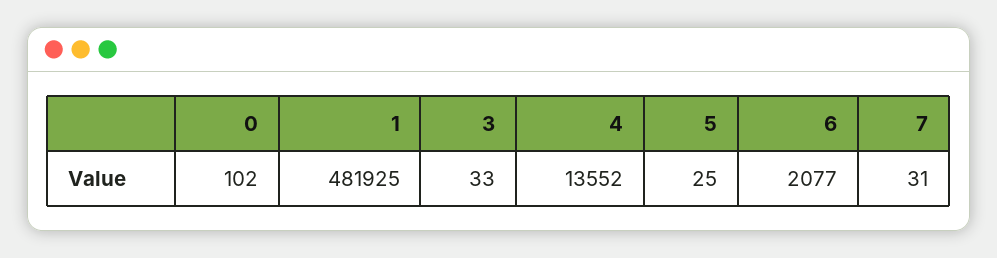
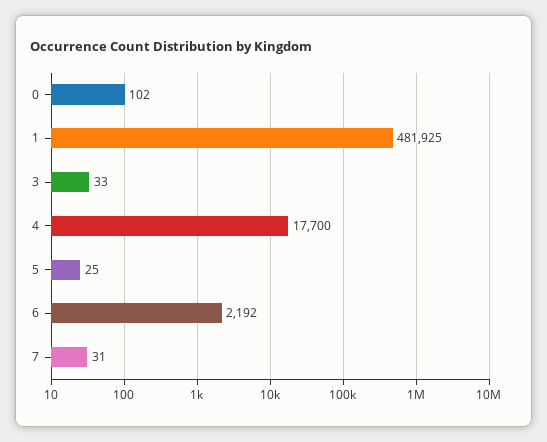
  {
    "0": 102,
    "1": 481925,
    "3": 33,
-   "4": 13552,
+   "4": 17700,
    "5": 25,
-   "6": 2077,
+   "6": 2192,
    "7": 31
  }

